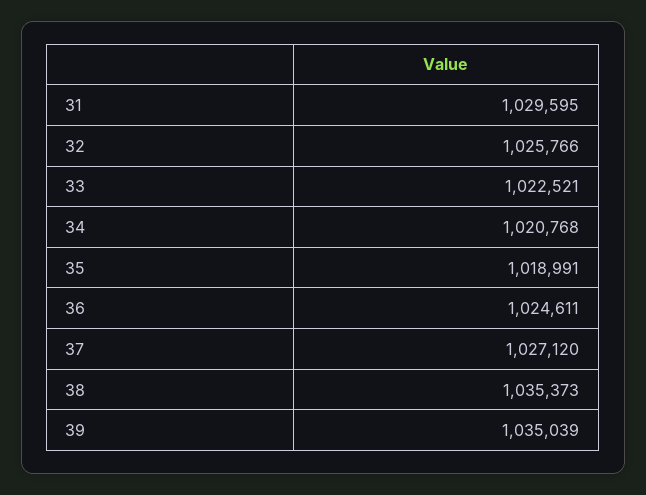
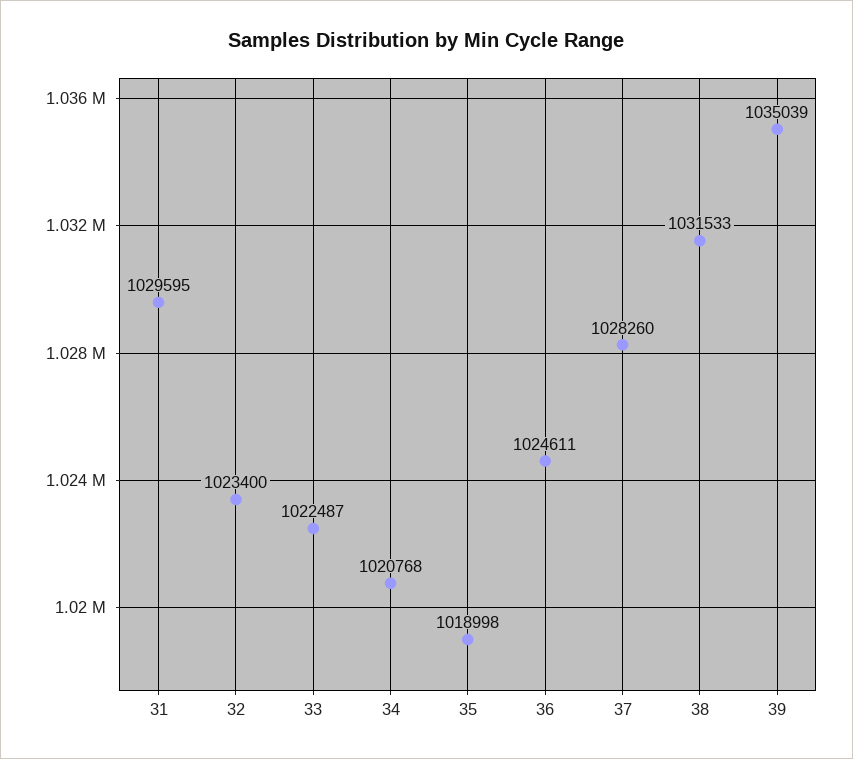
  {
    "31": 1029595,
-   "32": 1025766,
+   "32": 1023400,
-   "33": 1022521,
+   "33": 1022487,
    "34": 1020768,
-   "35": 1018991,
+   "35": 1018998,
    "36": 1024611,
-   "37": 1027120,
+   "37": 1028260,
-   "38": 1035373,
+   "38": 1031533,
    "39": 1035039
  }

